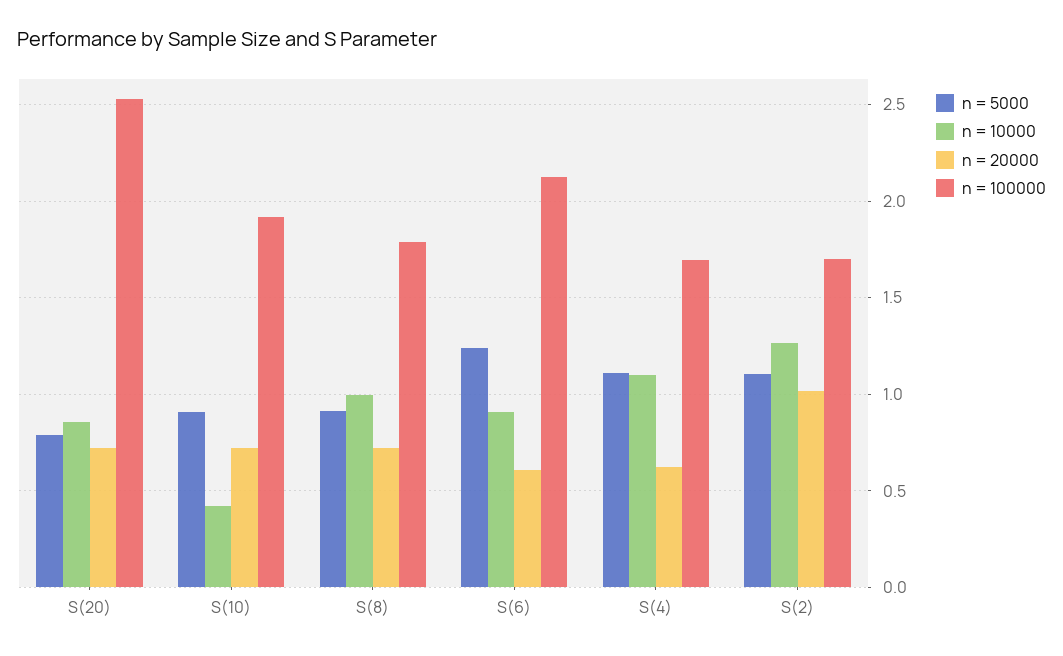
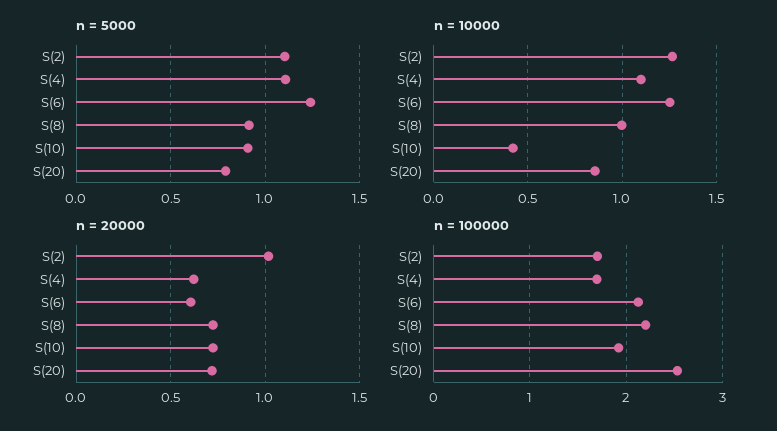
  {
    "n = 5000": {
      "S(20)": 0.8,
      "S(10)": 0.9,
      "S(8)": 0.9,
      "S(6)": 1.25,
      "S(4)": 1.1,
      "S(2)": 1.1
    },
    "n = 10000": {
      "S(20)": 0.85,
      "S(10)": 0.4,
      "S(8)": 1,
-     "S(6)": 0.9,
+     "S(6)": 1.25,
      "S(4)": 1.1,
      "S(2)": 1.25
    },
    "n = 20000": {
      "S(20)": 0.7,
      "S(10)": 0.7,
      "S(8)": 0.7,
      "S(6)": 0.6,
      "S(4)": 0.6,
      "S(2)": 1
    },
    "n = 100000": {
      "S(20)": 2.55,
      "S(10)": 1.9,
-     "S(8)": 1.8,
+     "S(8)": 2.2,
      "S(6)": 2.1,
      "S(4)": 1.7,
      "S(2)": 1.7
    }
  }

